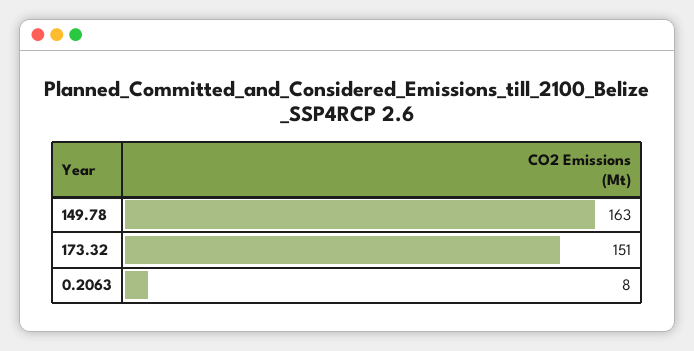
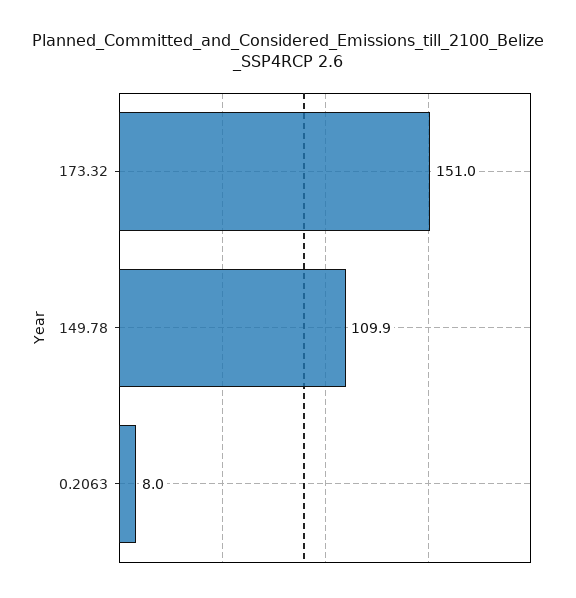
  {
-   "149.78": 163,
+   "149.78": 109.9,
    "173.32": 151,
    "0.2063": 8
  }

